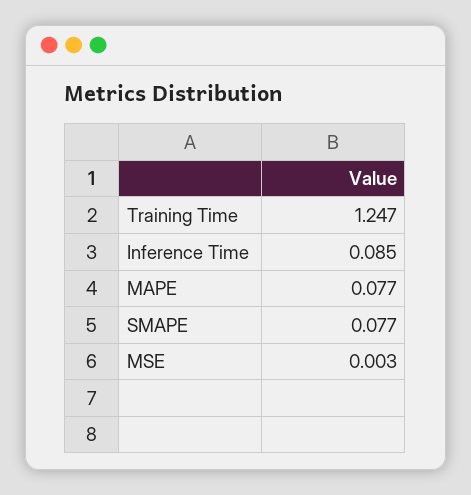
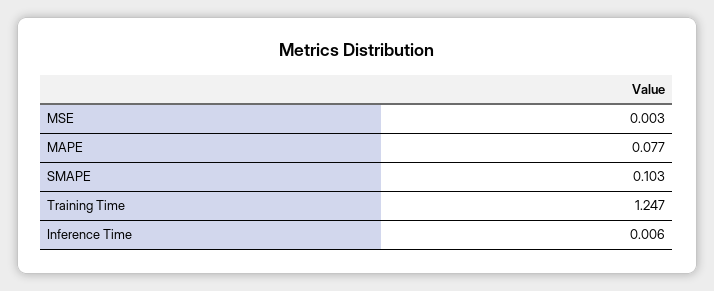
  {
    "Training Time": 1.247,
-   "Inference Time": 0.085,
+   "Inference Time": 0.006,
    "MAPE": 0.077,
-   "SMAPE": 0.077,
+   "SMAPE": 0.103,
    "MSE": 0.003
  }

